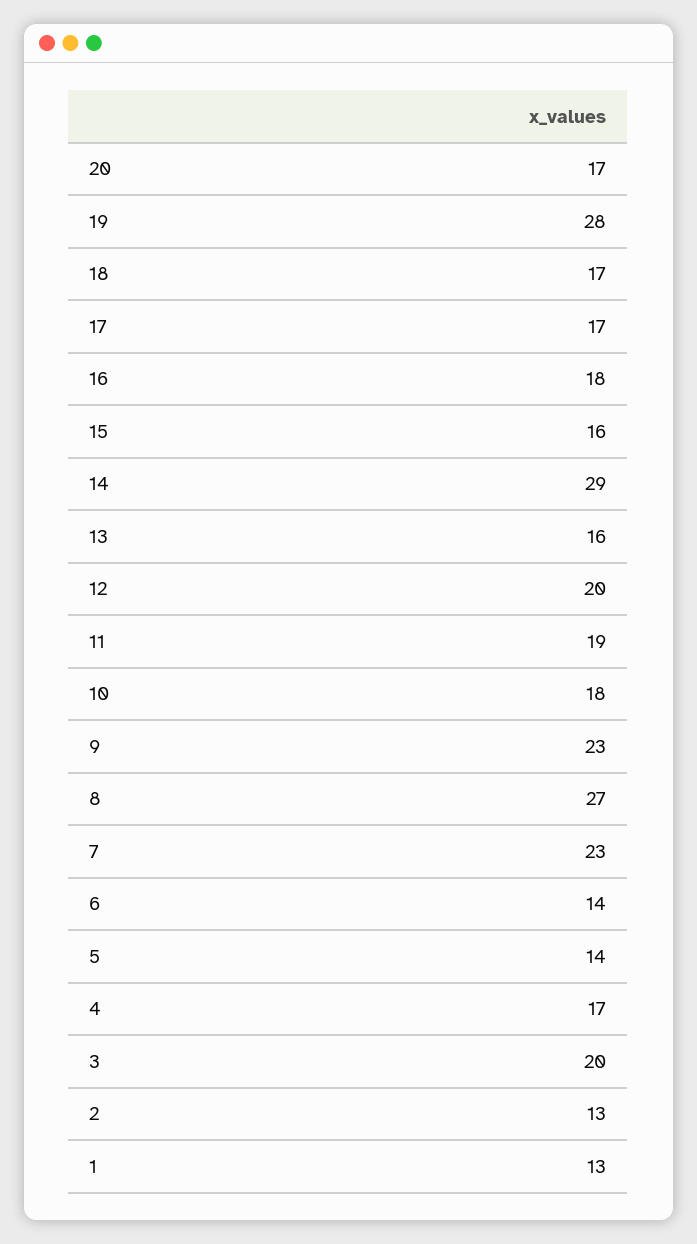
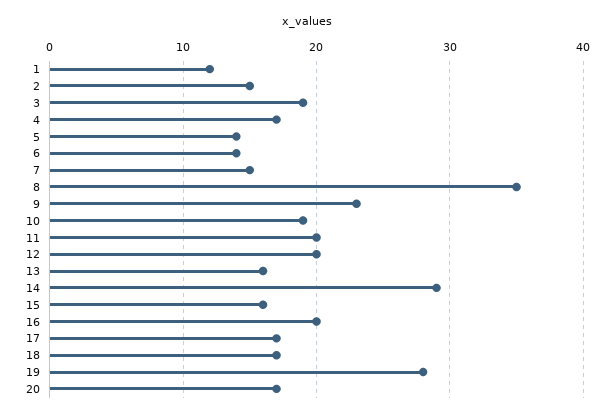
  {
    "20": 17,
    "19": 28,
    "18": 17,
    "17": 17,
-   "16": 18,
+   "16": 20,
    "15": 16,
    "14": 29,
    "13": 16,
    "12": 20,
-   "11": 19,
+   "11": 20,
-   "10": 18,
+   "10": 19,
    "9": 23,
-   "8": 27,
+   "8": 35,
-   "7": 23,
+   "7": 15,
    "6": 14,
    "5": 14,
    "4": 17,
-   "3": 20,
+   "3": 19,
-   "2": 13,
+   "2": 15,
-   "1": 13
+   "1": 12
  }

